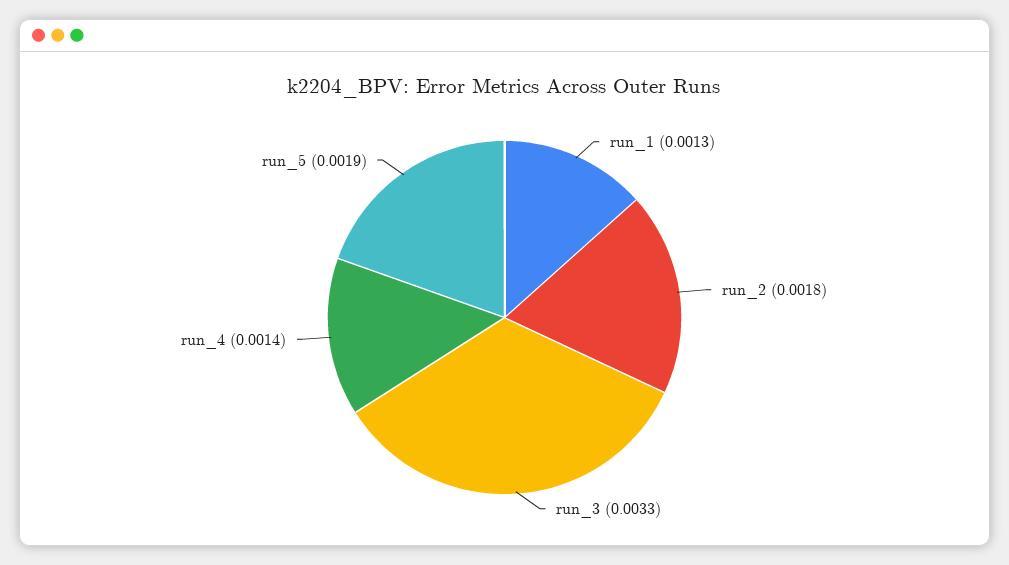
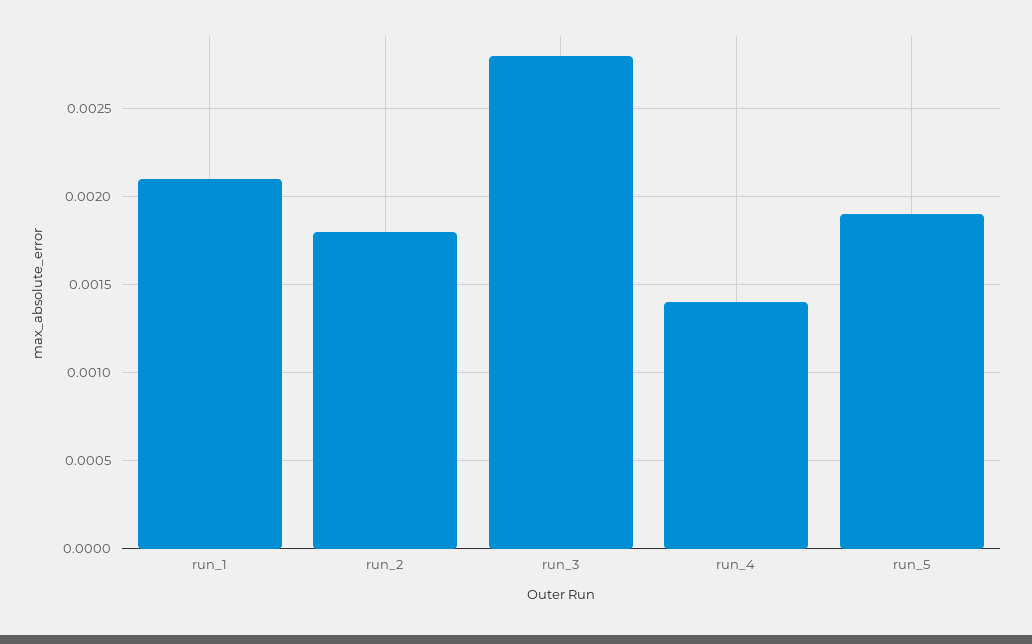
  {
-   "run_1": 0.0013,
+   "run_1": 0.0021,
    "run_2": 0.0018,
-   "run_3": 0.0033,
+   "run_3": 0.0028,
    "run_4": 0.0014,
    "run_5": 0.0019
  }

